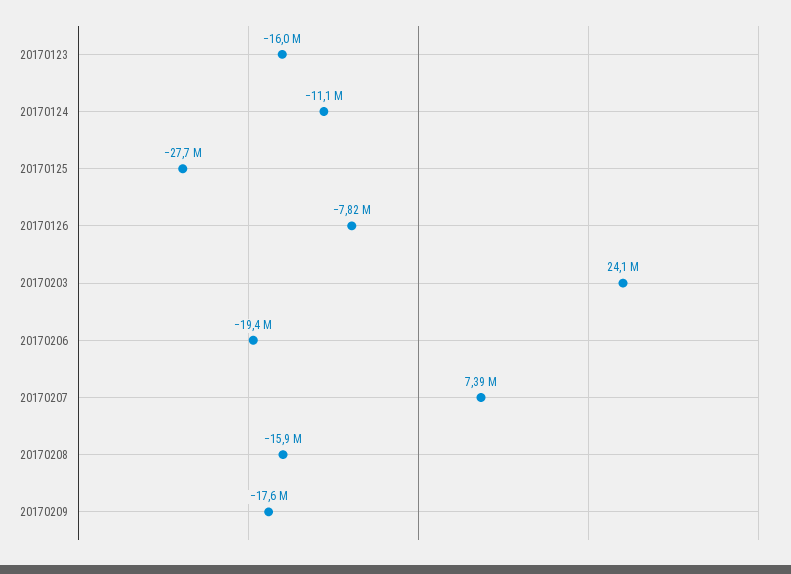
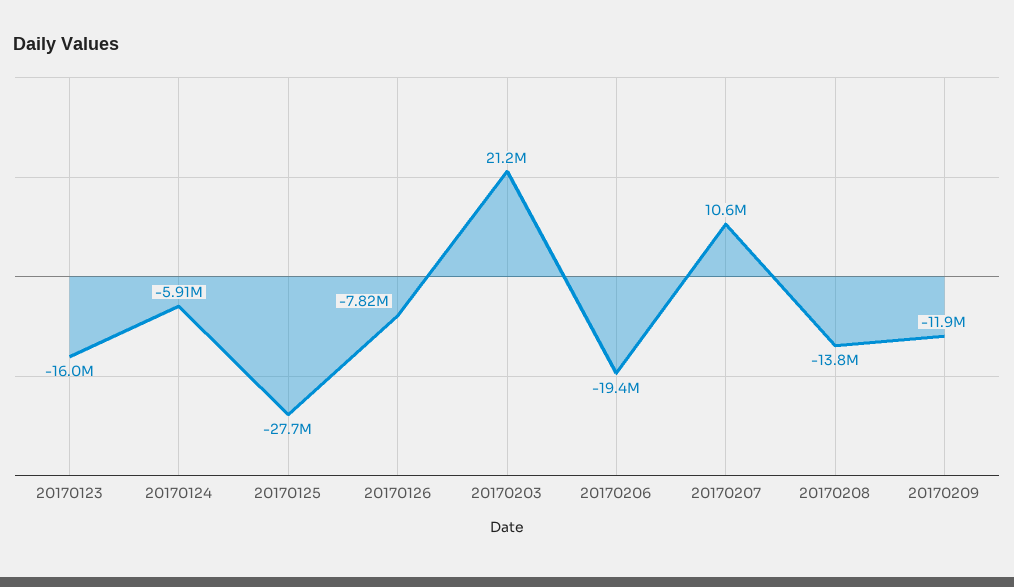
  {
    "20170123": -16000000,
-   "20170124": -11100000,
+   "20170124": -5910000,
    "20170125": -27700000,
    "20170126": -7820000,
-   "20170203": 24100000,
+   "20170203": 21200000,
    "20170206": -19400000,
-   "20170207": 7390000,
+   "20170207": 10600000,
-   "20170208": -15900000,
+   "20170208": -13800000,
-   "20170209": -17600000
+   "20170209": -11900000
  }

